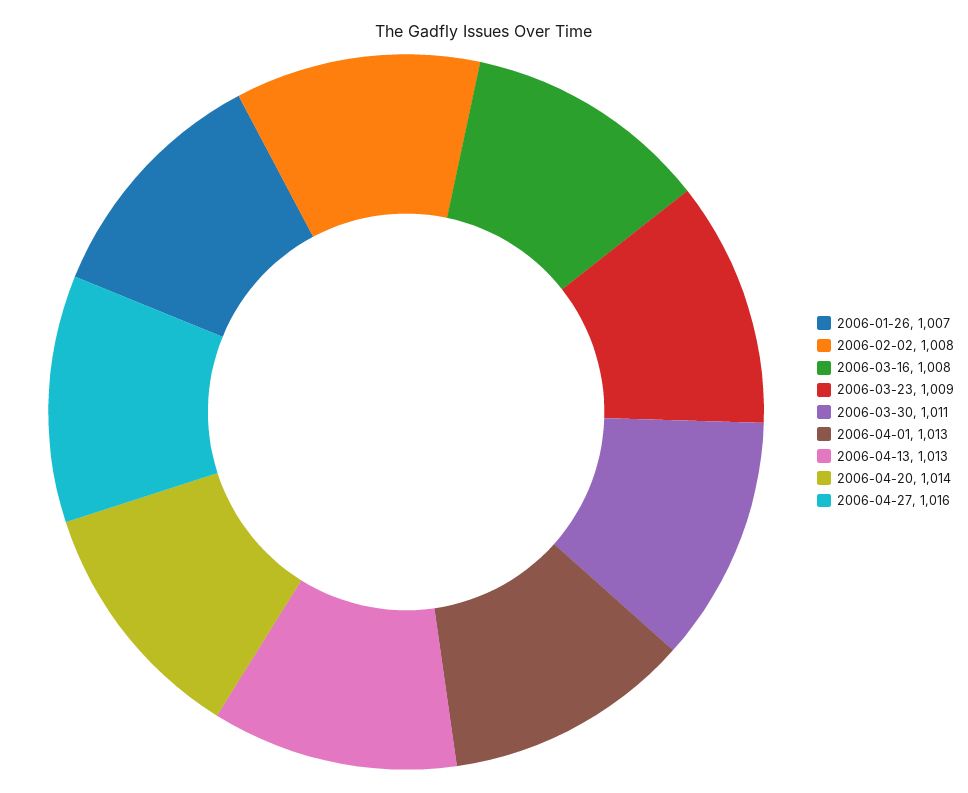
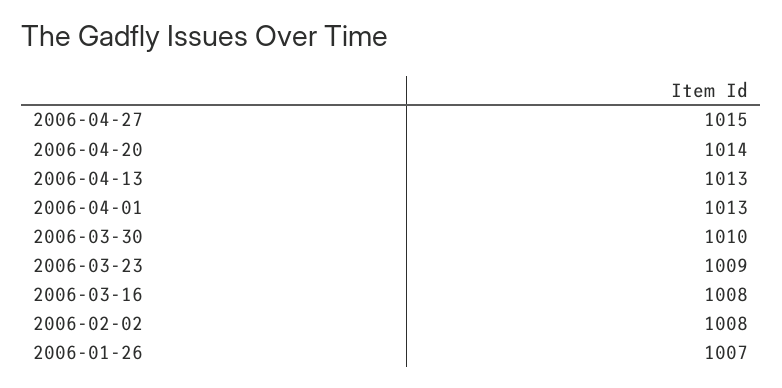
  {
    "2006-01-26": 1007,
    "2006-02-02": 1008,
    "2006-03-16": 1008,
    "2006-03-23": 1009,
-   "2006-03-30": 1011,
+   "2006-03-30": 1010,
    "2006-04-01": 1013,
    "2006-04-13": 1013,
    "2006-04-20": 1014,
-   "2006-04-27": 1016
+   "2006-04-27": 1015
  }

